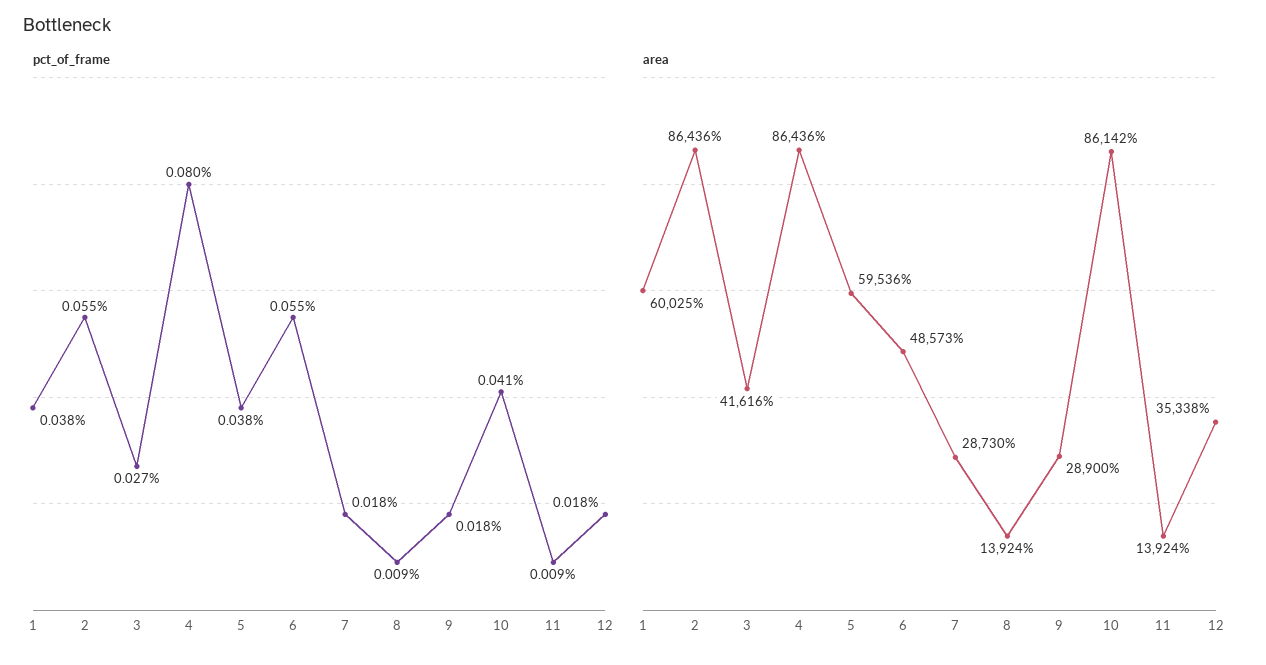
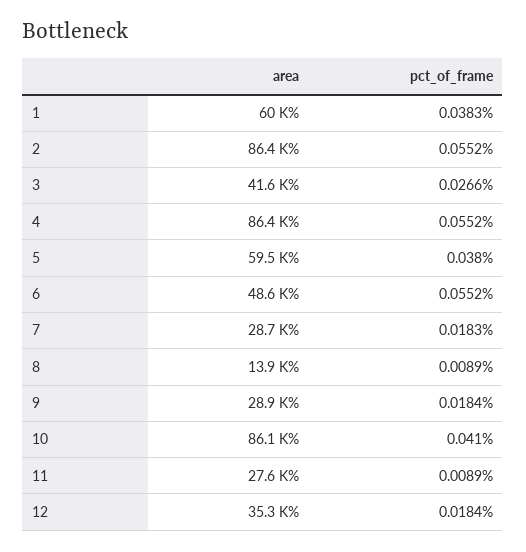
  {
    "pct_of_frame": {
      "1": 0.0383,
      "2": 0.0552,
      "3": 0.0266,
-     "4": 0.08,
+     "4": 0.0552,
      "5": 0.038,
      "6": 0.0552,
      "7": 0.0183,
      "8": 0.0089,
      "9": 0.0184,
      "10": 0.041,
      "11": 0.0089,
      "12": 0.0184
    },
    "area": {
      "1": 60025,
      "2": 86436,
      "3": 41616,
      "4": 86436,
      "5": 59536,
      "6": 48573,
      "7": 28730,
      "8": 13924,
      "9": 28900,
      "10": 86142,
-     "11": 13924,
+     "11": 27600,
      "12": 35338
    }
  }

